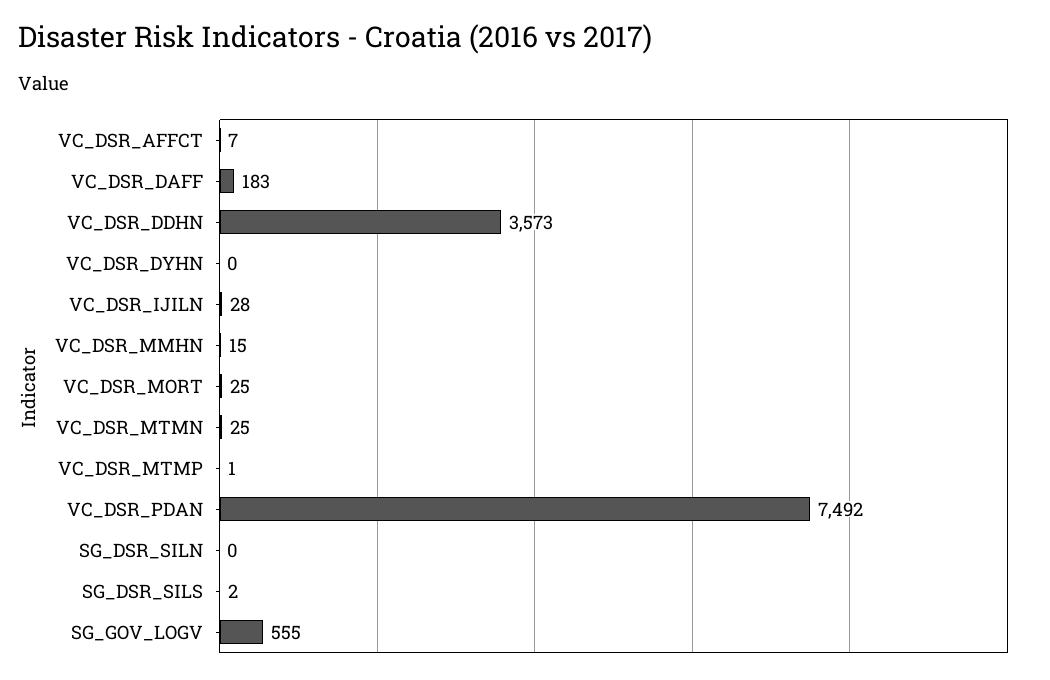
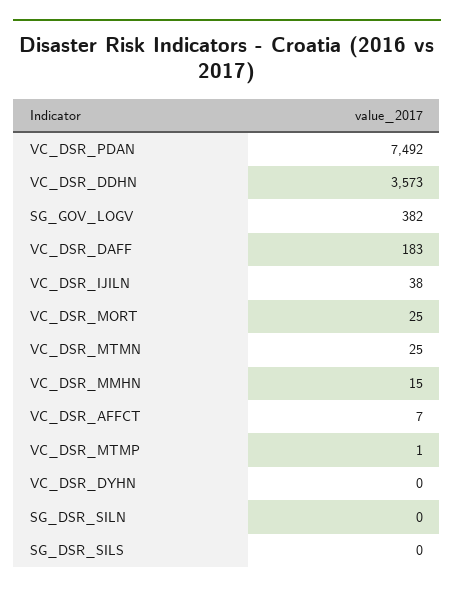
  {
    "VC_DSR_AFFCT": 7,
    "VC_DSR_DAFF": 183,
    "VC_DSR_DDHN": 3573,
    "VC_DSR_DYHN": 0,
-   "VC_DSR_IJILN": 28,
+   "VC_DSR_IJILN": 38,
    "VC_DSR_MMHN": 15,
    "VC_DSR_MORT": 25,
    "VC_DSR_MTMN": 25,
    "VC_DSR_MTMP": 1,
    "VC_DSR_PDAN": 7492,
    "SG_DSR_SILN": 0,
-   "SG_DSR_SILS": 2,
+   "SG_DSR_SILS": 0,
-   "SG_GOV_LOGV": 555
+   "SG_GOV_LOGV": 382
  }

